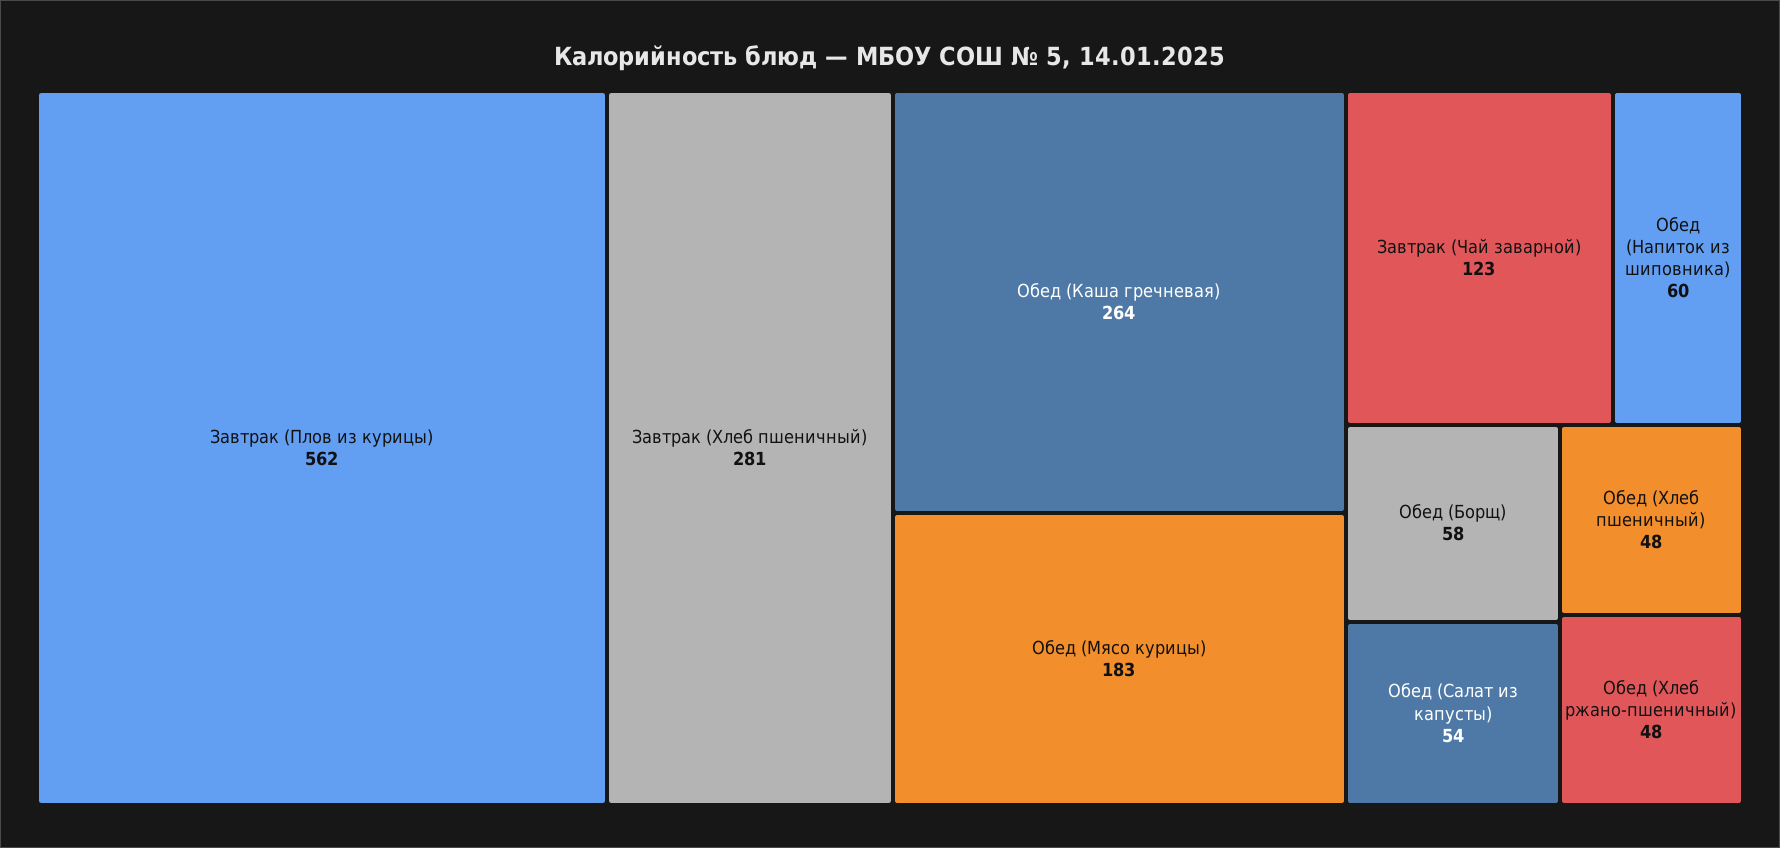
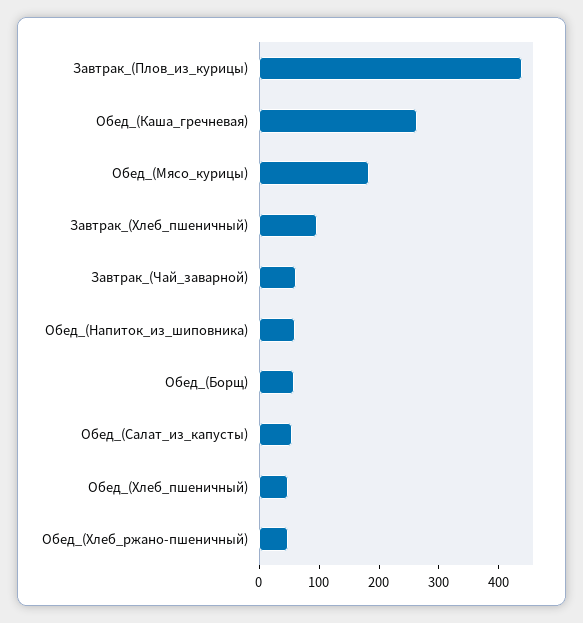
  {
-   "Завтрак (Плов из курицы)": 562,
+   "Завтрак (Плов из курицы)": 440,
-   "Завтрак (Хлеб пшеничный)": 281,
+   "Завтрак (Хлеб пшеничный)": 100,
    "Обед (Каша гречневая)": 264,
    "Обед (Мясо курицы)": 183,
-   "Завтрак (Чай заварной)": 123,
+   "Завтрак (Чай заварной)": 60,
    "Обед (Напиток из шиповника)": 60,
    "Обед (Борщ)": 58,
    "Обед (Салат из капусты)": 54,
    "Обед (Хлеб пшеничный)": 48,
    "Обед (Хлеб ржано-пшеничный)": 48
  }

